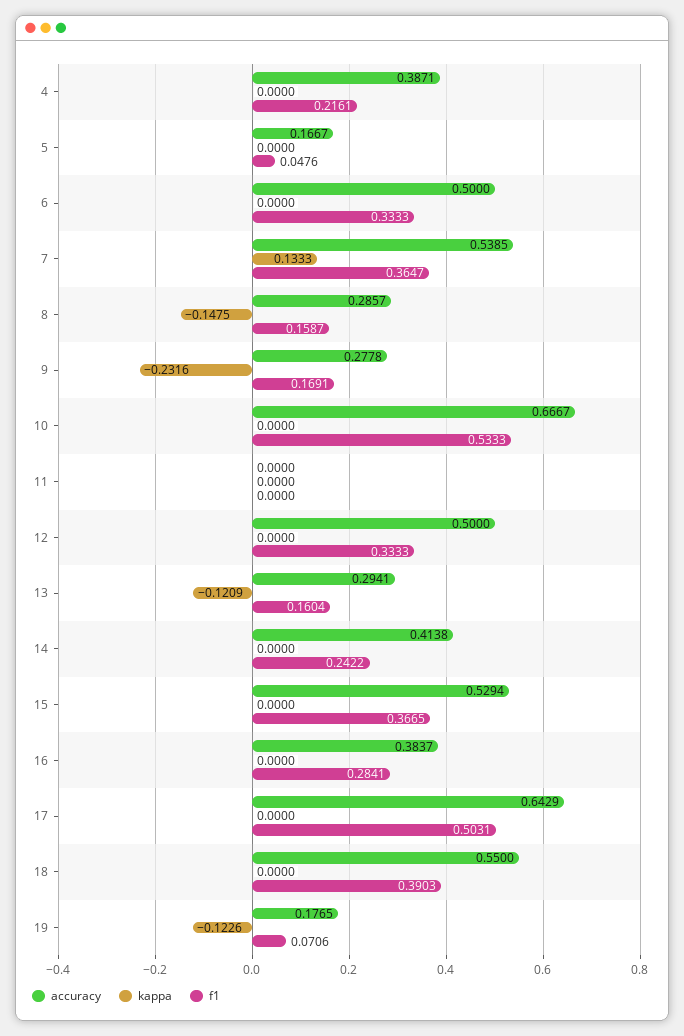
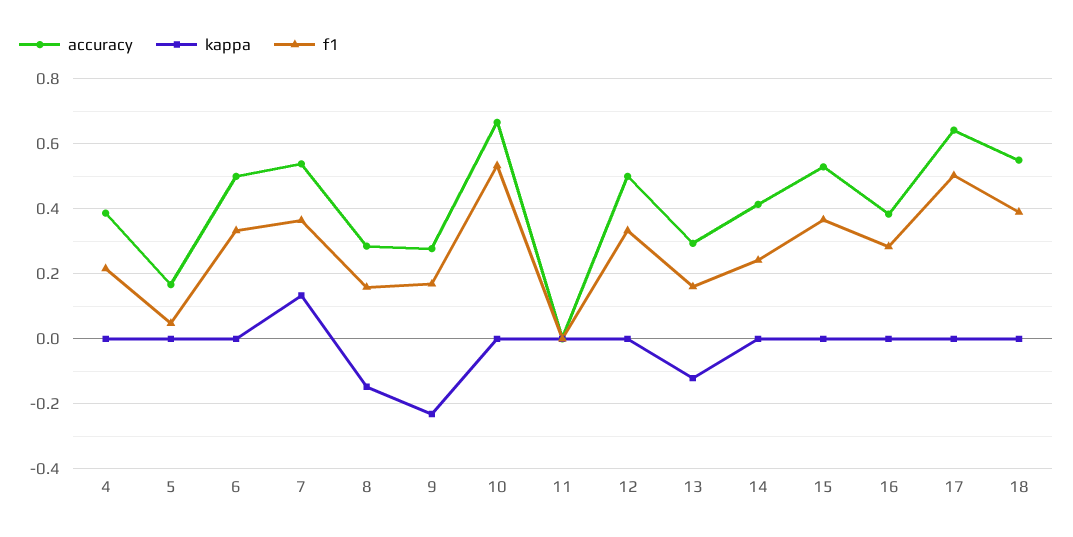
  {
    "accuracy": {
      "4": 0.3871,
      "5": 0.1667,
      "6": 0.5,
      "7": 0.5385,
      "8": 0.2857,
      "9": 0.2778,
      "10": 0.6667,
      "11": 0,
      "12": 0.5,
      "13": 0.2941,
      "14": 0.4138,
      "15": 0.5294,
      "16": 0.3837,
      "17": 0.6429,
-     "18": 0.55,
+     "18": 0.55
-     "19": 0.1765
    },
    "kappa": {
      "4": 0,
      "5": 0,
      "6": 0,
      "7": 0.1333,
      "8": -0.1475,
      "9": -0.2316,
      "10": 0,
      "11": 0,
      "12": 0,
      "13": -0.1209,
      "14": 0,
      "15": 0,
      "16": 0,
      "17": 0,
-     "18": 0,
+     "18": 0
-     "19": -0.1226
    },
    "f1": {
      "4": 0.2161,
      "5": 0.0476,
      "6": 0.3333,
      "7": 0.3647,
      "8": 0.1587,
      "9": 0.1691,
      "10": 0.5333,
      "11": 0,
      "12": 0.3333,
      "13": 0.1604,
      "14": 0.2422,
      "15": 0.3665,
      "16": 0.2841,
      "17": 0.5031,
-     "18": 0.3903,
+     "18": 0.3903
-     "19": 0.0706
    }
  }

